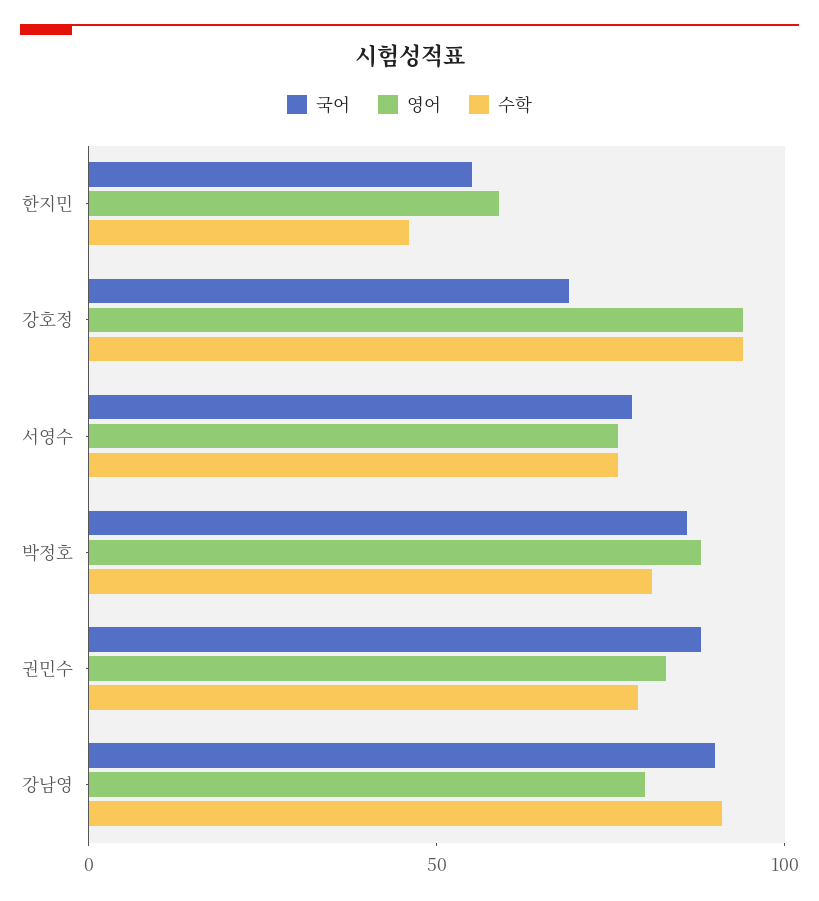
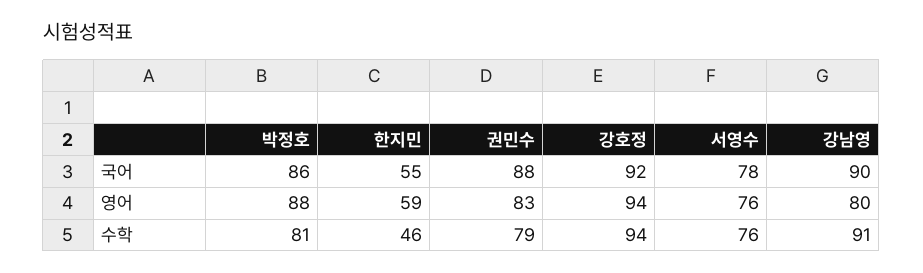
  {
    "국어": {
      "한지민": 55,
-     "강호정": 70,
+     "강호정": 92,
      "서영수": 78,
      "박정호": 86,
      "권민수": 88,
      "강남영": 90
    },
    "영어": {
      "한지민": 59,
      "강호정": 94,
      "서영수": 76,
      "박정호": 88,
      "권민수": 83,
      "강남영": 80
    },
    "수학": {
      "한지민": 46,
      "강호정": 94,
      "서영수": 76,
      "박정호": 81,
      "권민수": 79,
      "강남영": 91
    }
  }

